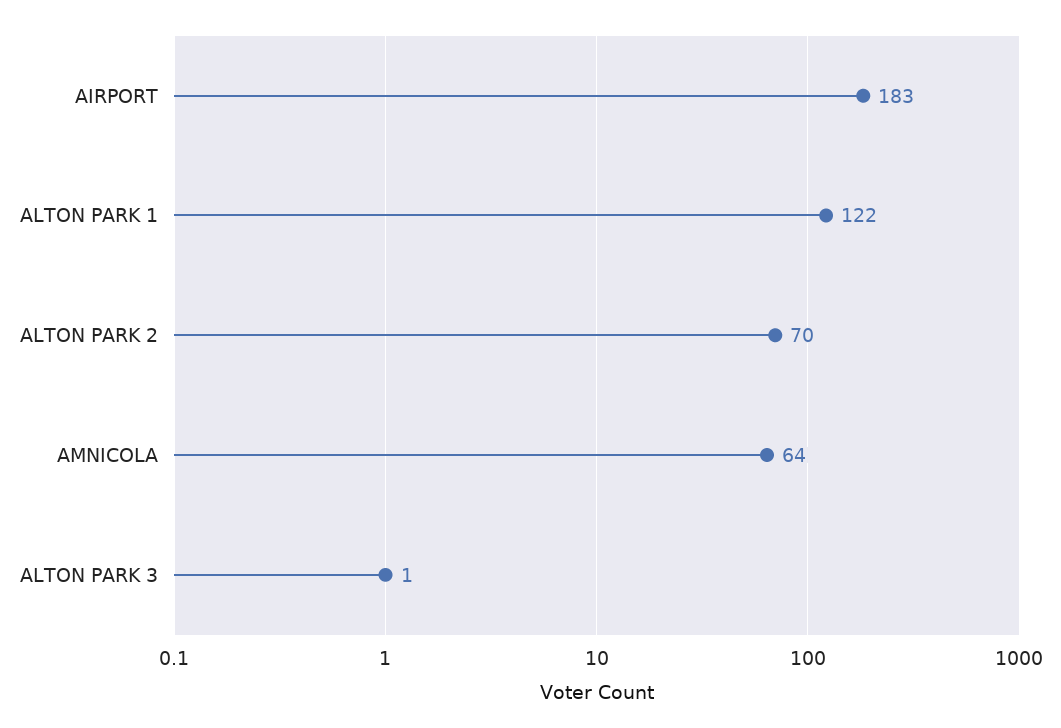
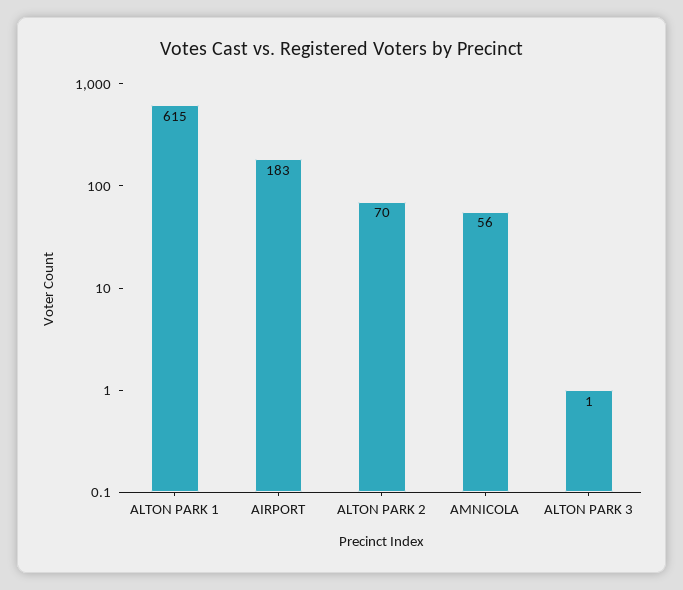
  {
    "AIRPORT": 183,
-   "ALTON PARK 1": 122,
+   "ALTON PARK 1": 615,
    "ALTON PARK 2": 70,
-   "AMNICOLA": 64,
+   "AMNICOLA": 56,
    "ALTON PARK 3": 1
  }

